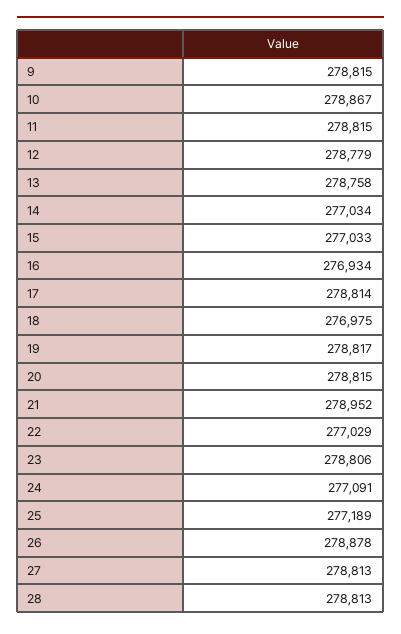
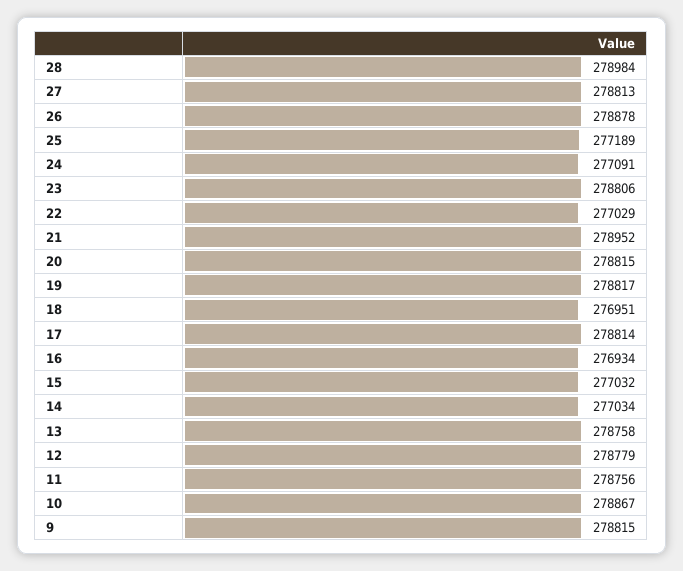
  {
    "9": 278815,
    "10": 278867,
-   "11": 278815,
+   "11": 278756,
    "12": 278779,
    "13": 278758,
    "14": 277034,
-   "15": 277033,
+   "15": 277032,
    "16": 276934,
    "17": 278814,
-   "18": 276975,
+   "18": 276951,
    "19": 278817,
    "20": 278815,
    "21": 278952,
    "22": 277029,
    "23": 278806,
    "24": 277091,
    "25": 277189,
    "26": 278878,
    "27": 278813,
-   "28": 278813
+   "28": 278984
  }

